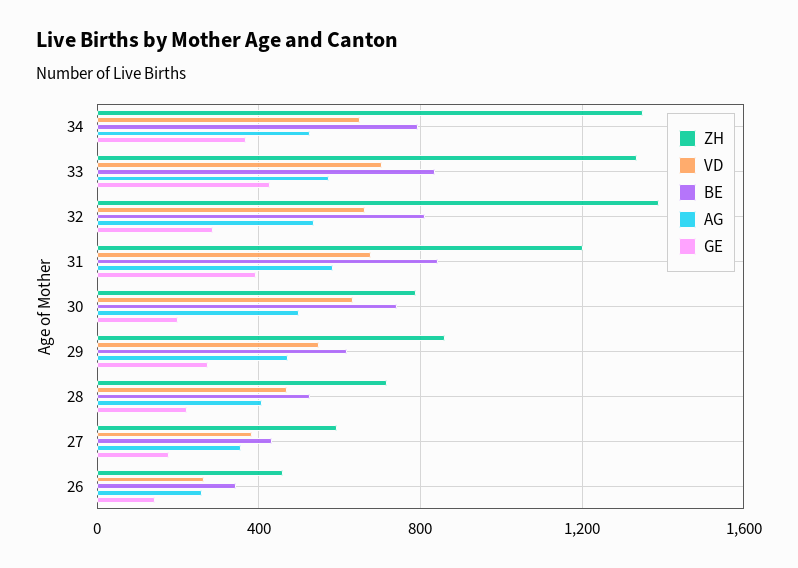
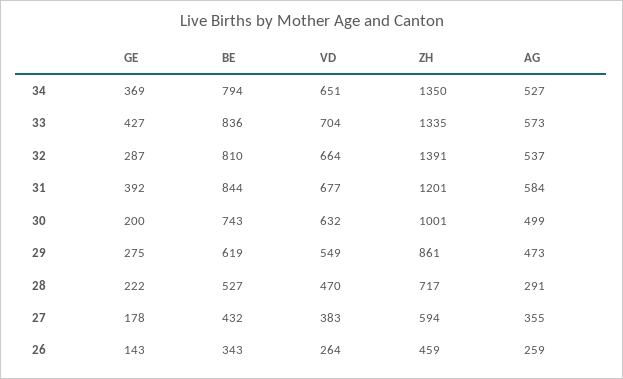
  {
    "ZH": {
      "34": 1350,
      "33": 1335,
      "32": 1391,
      "31": 1201,
-     "30": 800,
+     "30": 1001,
      "29": 861,
      "28": 717,
      "27": 594,
      "26": 459
    },
    "VD": {
      "34": 651,
      "33": 704,
      "32": 664,
      "31": 677,
      "30": 632,
      "29": 549,
      "28": 470,
      "27": 383,
      "26": 264
    },
    "BE": {
      "34": 794,
      "33": 836,
      "32": 810,
      "31": 844,
      "30": 743,
      "29": 619,
      "28": 527,
      "27": 432,
      "26": 343
    },
    "AG": {
      "34": 527,
      "33": 573,
      "32": 537,
      "31": 584,
      "30": 499,
      "29": 473,
-     "28": 400,
+     "28": 291,
      "27": 355,
      "26": 259
    },
    "GE": {
      "34": 369,
      "33": 427,
      "32": 287,
      "31": 392,
      "30": 200,
      "29": 275,
      "28": 222,
      "27": 178,
      "26": 143
    }
  }

